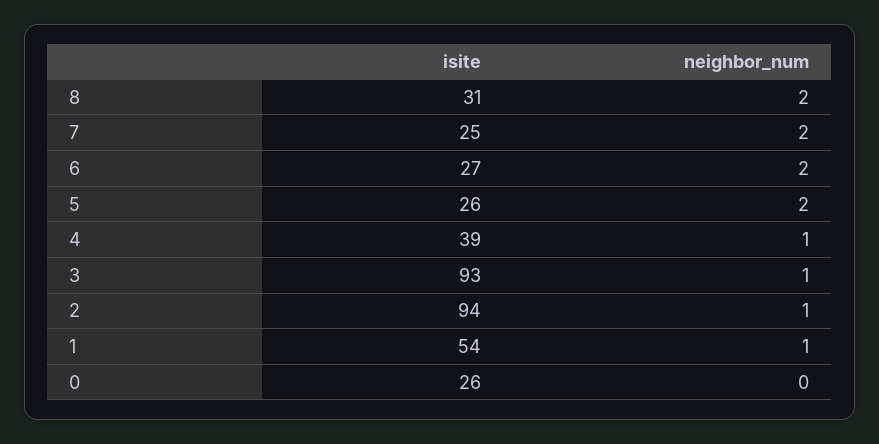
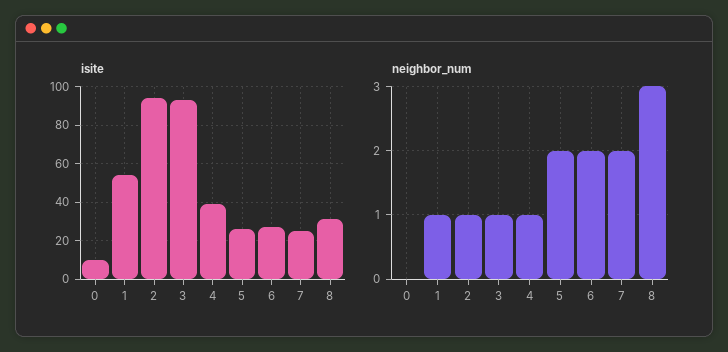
  {
    "isite": {
      "8": 31,
      "7": 25,
      "6": 27,
      "5": 26,
      "4": 39,
      "3": 93,
      "2": 94,
      "1": 54,
-     "0": 26
+     "0": 10
    },
    "neighbor_num": {
-     "8": 2,
+     "8": 3,
      "7": 2,
      "6": 2,
      "5": 2,
      "4": 1,
      "3": 1,
      "2": 1,
      "1": 1,
      "0": 0
    }
  }

